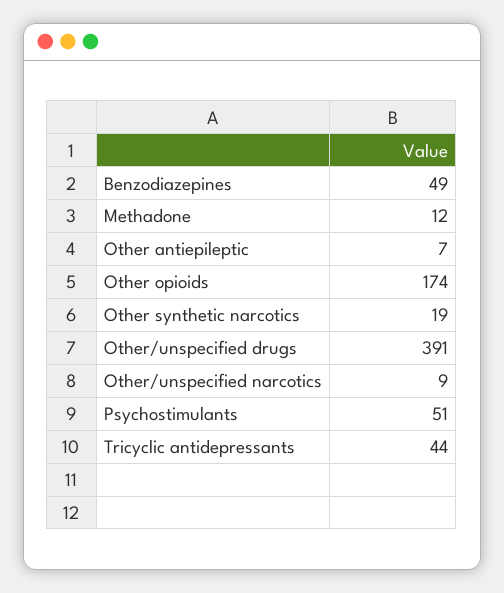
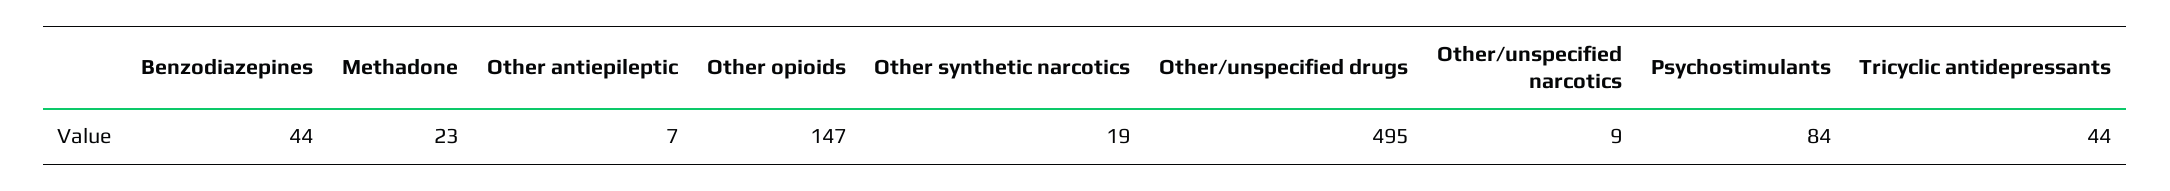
  {
-   "Benzodiazepines": 49,
+   "Benzodiazepines": 44,
-   "Methadone": 12,
+   "Methadone": 23,
    "Other antiepileptic": 7,
-   "Other opioids": 174,
+   "Other opioids": 147,
    "Other synthetic narcotics": 19,
-   "Other/unspecified drugs": 391,
+   "Other/unspecified drugs": 495,
    "Other/unspecified narcotics": 9,
-   "Psychostimulants": 51,
+   "Psychostimulants": 84,
    "Tricyclic antidepressants": 44
  }

